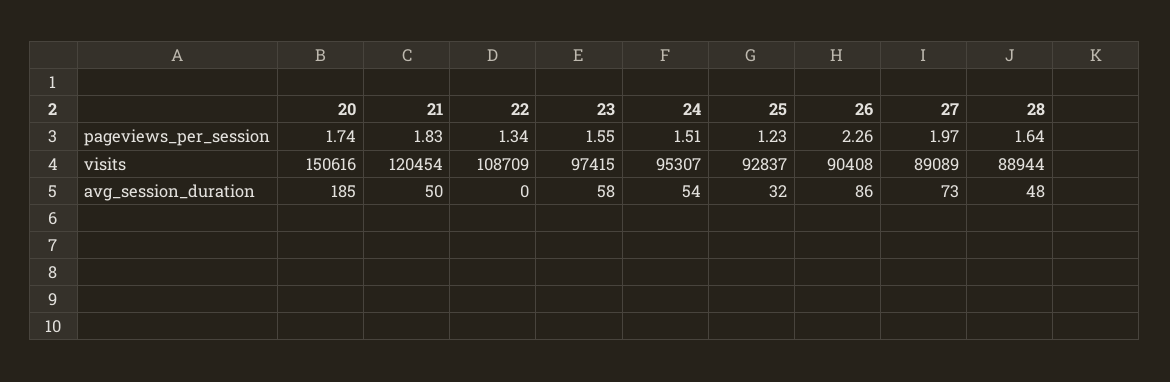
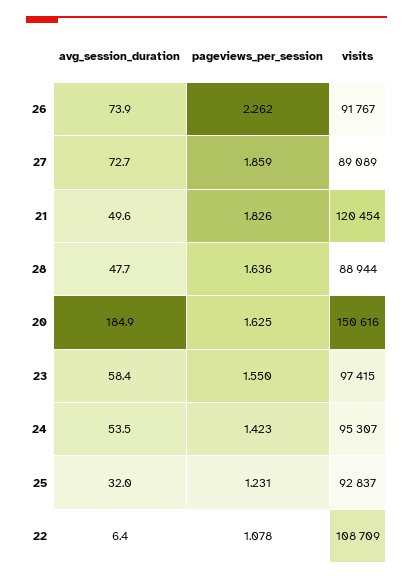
  {
    "20": {
-     "pageviews_per_session": 1.74,
+     "pageviews_per_session": 1.625,
      "visits": 150616,
      "avg_session_duration": 184.9
    },
    "21": {
      "pageviews_per_session": 1.826,
      "visits": 120454,
      "avg_session_duration": 49.6
    },
    "22": {
-     "pageviews_per_session": 1.34,
+     "pageviews_per_session": 1.078,
      "visits": 108709,
-     "avg_session_duration": 0
+     "avg_session_duration": 6.4
    },
    "23": {
      "pageviews_per_session": 1.55,
      "visits": 97415,
      "avg_session_duration": 58.4
    },
    "24": {
-     "pageviews_per_session": 1.51,
+     "pageviews_per_session": 1.423,
      "visits": 95307,
      "avg_session_duration": 53.5
    },
    "25": {
      "pageviews_per_session": 1.231,
      "visits": 92837,
      "avg_session_duration": 32
    },
    "26": {
      "pageviews_per_session": 2.262,
-     "visits": 90408,
+     "visits": 91767,
-     "avg_session_duration": 86
+     "avg_session_duration": 73.9
    },
    "27": {
-     "pageviews_per_session": 1.97,
+     "pageviews_per_session": 1.859,
      "visits": 89089,
      "avg_session_duration": 72.7
    },
    "28": {
      "pageviews_per_session": 1.636,
      "visits": 88944,
      "avg_session_duration": 47.7
    }
  }

